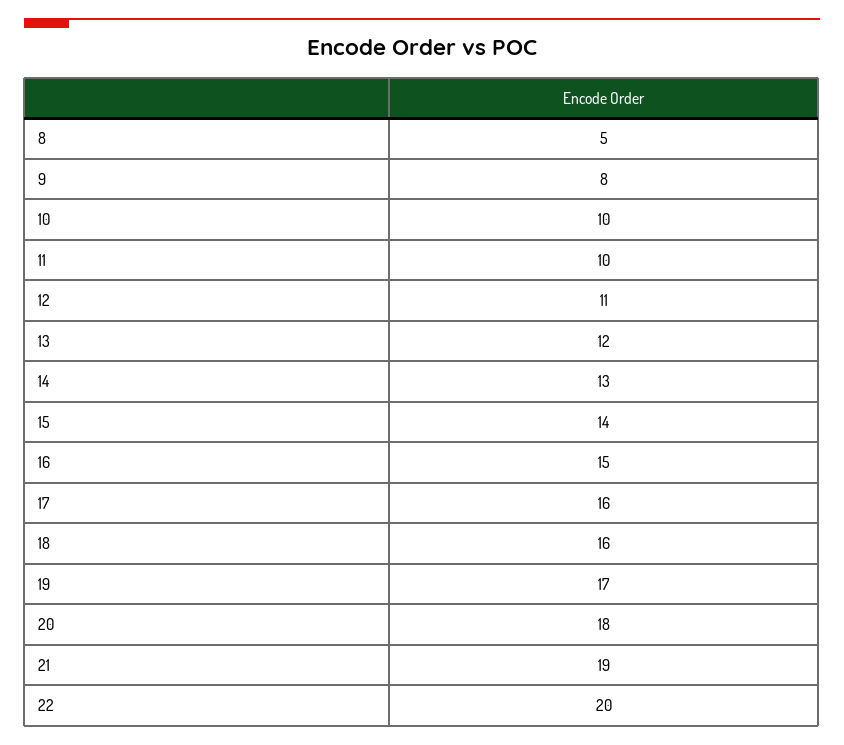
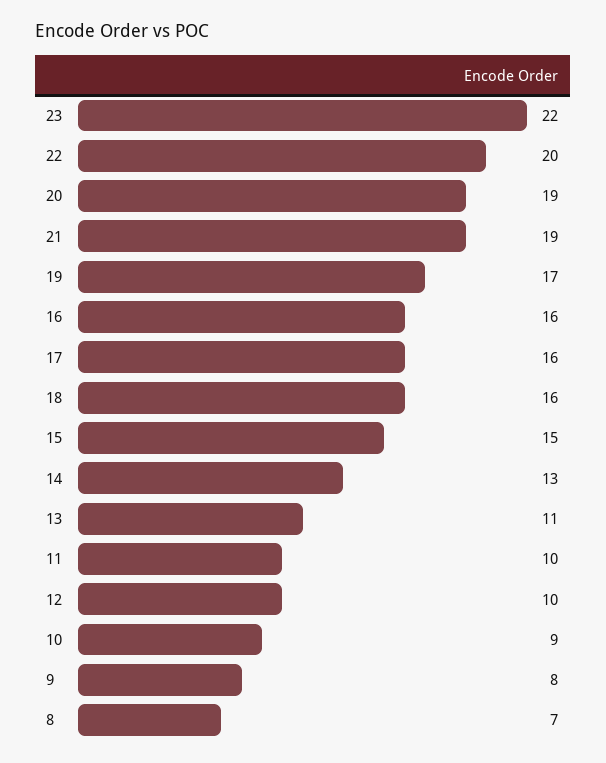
  {
-   "8": 5,
+   "8": 7,
    "9": 8,
-   "10": 10,
+   "10": 9,
    "11": 10,
-   "12": 11,
+   "12": 10,
-   "13": 12,
+   "13": 11,
    "14": 13,
-   "15": 14,
+   "15": 15,
-   "16": 15,
+   "16": 16,
    "17": 16,
    "18": 16,
    "19": 17,
-   "20": 18,
+   "20": 19,
    "21": 19,
-   "22": 20
+   "22": 20,
+   "23": 22
  }

